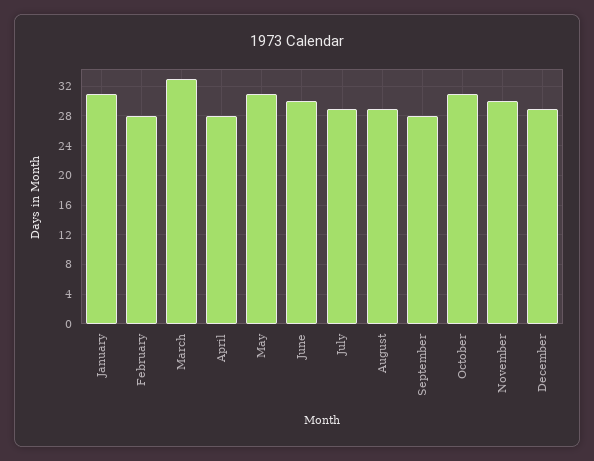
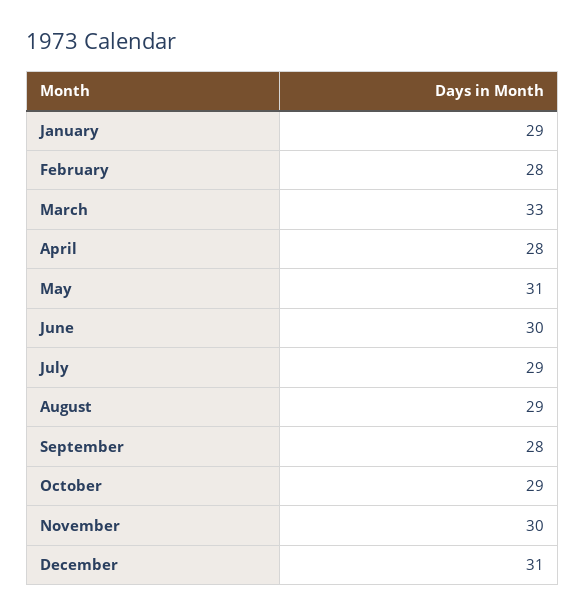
  {
-   "January": 31,
+   "January": 29,
    "February": 28,
    "March": 33,
    "April": 28,
    "May": 31,
    "June": 30,
    "July": 29,
    "August": 29,
    "September": 28,
-   "October": 31,
+   "October": 29,
    "November": 30,
-   "December": 29
+   "December": 31
  }

